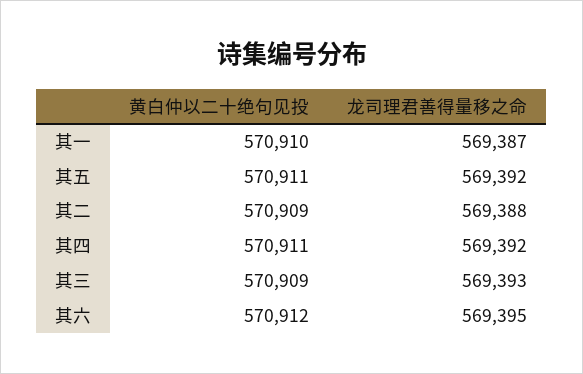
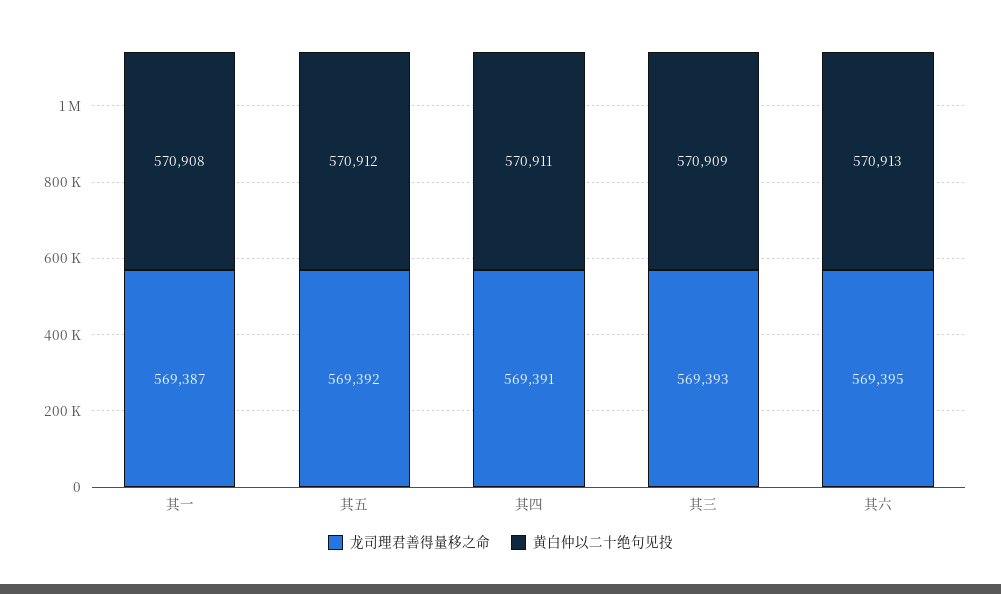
  {
    "黄白仲以二十绝句见投": {
-     "其一": 570910,
+     "其一": 570908,
-     "其五": 570911,
+     "其五": 570912,
-     "其二": 570909,
      "其四": 570911,
      "其三": 570909,
-     "其六": 570912
+     "其六": 570913
    },
    "龙司理君善得量移之命": {
      "其一": 569387,
      "其五": 569392,
-     "其二": 569388,
-     "其四": 569392,
+     "其四": 569391,
      "其三": 569393,
      "其六": 569395
    }
  }

